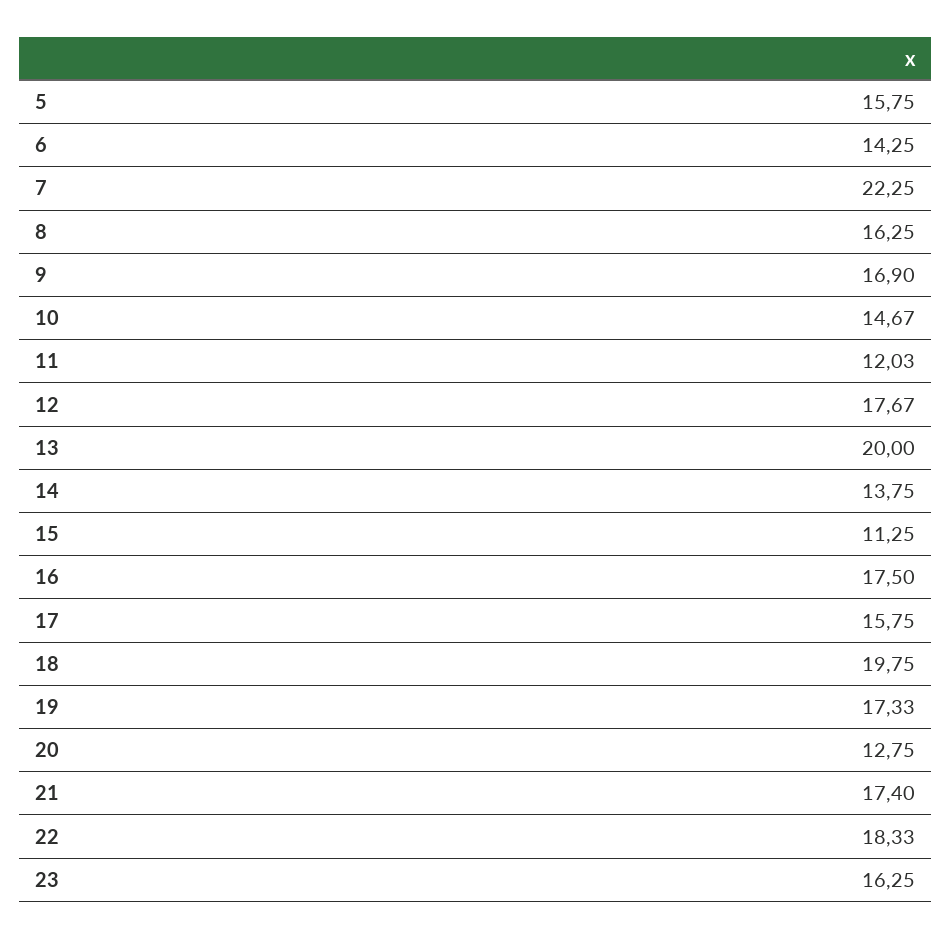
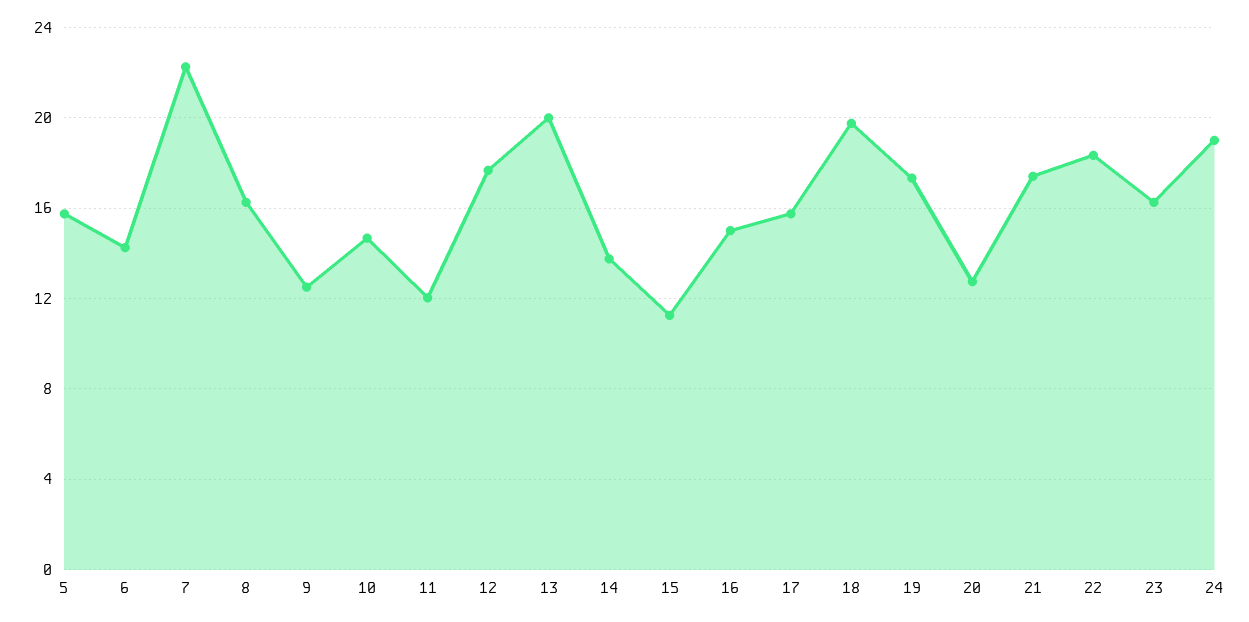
  {
    "5": 15.75,
    "6": 14.25,
    "7": 22.25,
    "8": 16.25,
-   "9": 16.9,
+   "9": 12.5,
    "10": 14.67,
    "11": 12.03,
    "12": 17.67,
    "13": 20,
    "14": 13.75,
    "15": 11.25,
-   "16": 17.5,
+   "16": 15,
    "17": 15.75,
    "18": 19.75,
    "19": 17.33,
    "20": 12.75,
    "21": 17.4,
    "22": 18.33,
-   "23": 16.25
+   "23": 16.25,
+   "24": 19
  }

